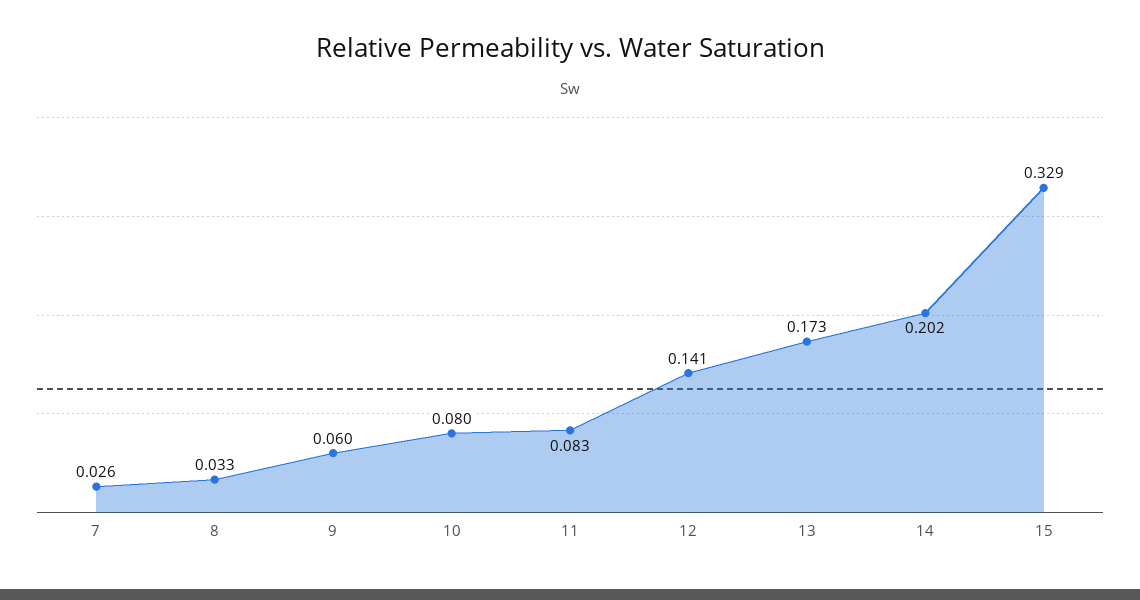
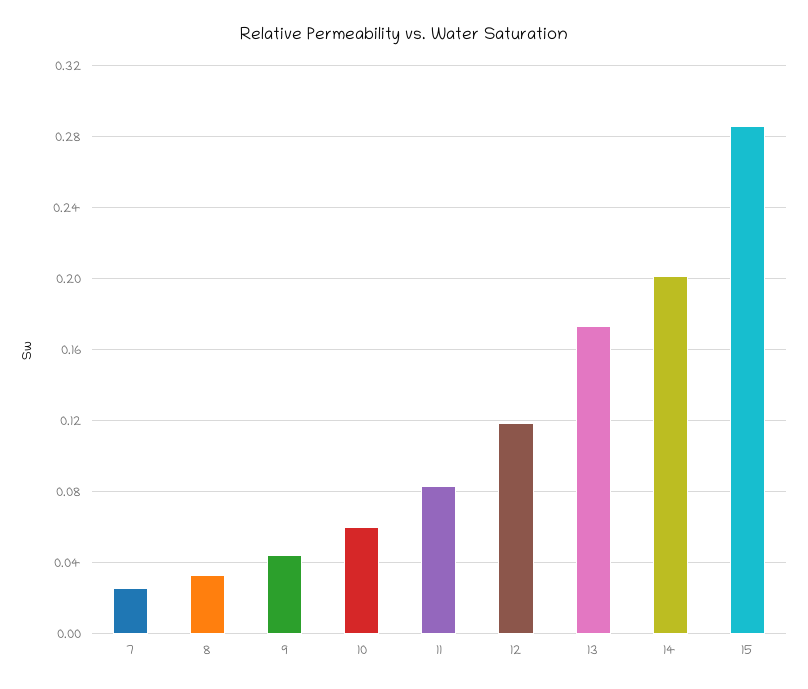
  {
    "7": 0.026,
    "8": 0.033,
-   "9": 0.06,
+   "9": 0.045,
-   "10": 0.08,
+   "10": 0.06,
    "11": 0.083,
-   "12": 0.141,
+   "12": 0.12,
    "13": 0.173,
    "14": 0.202,
-   "15": 0.329
+   "15": 0.285
  }

